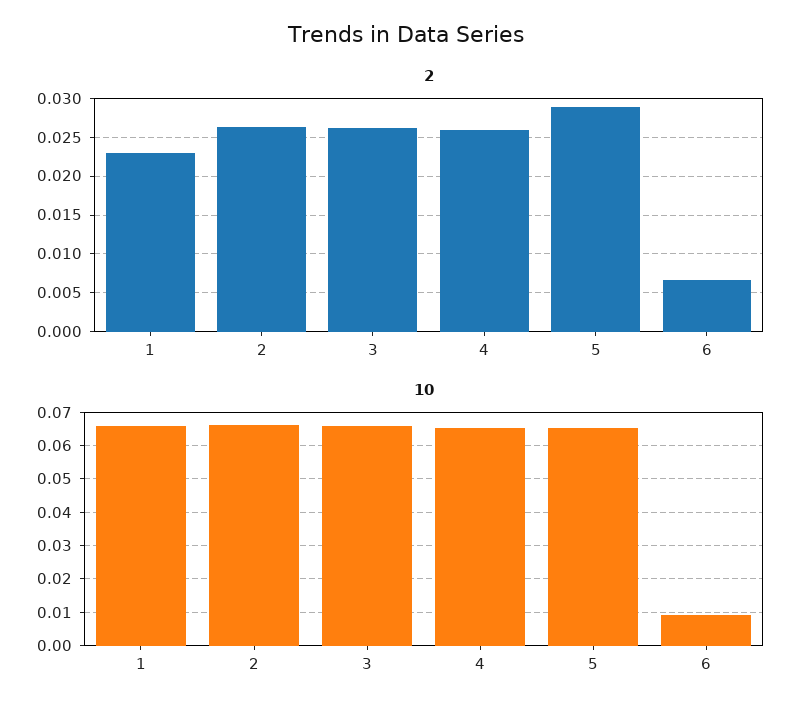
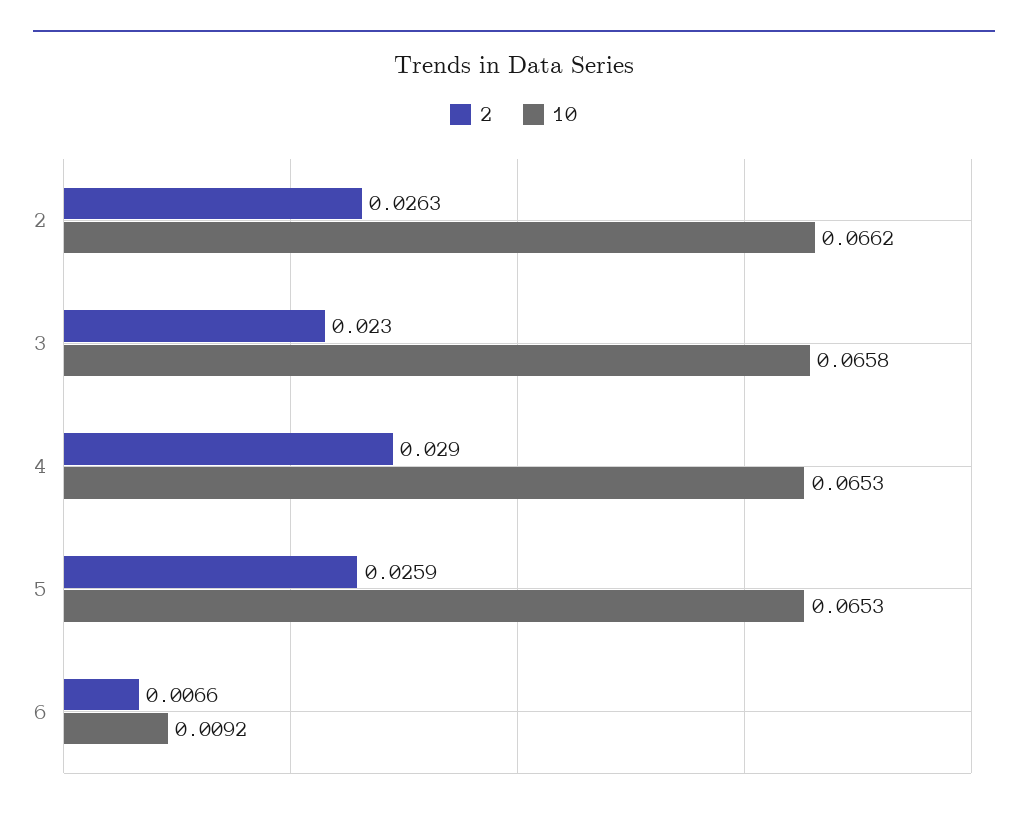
  {
    "2": {
-     "1": 0.023,
      "2": 0.0263,
-     "3": 0.026,
+     "3": 0.023,
-     "4": 0.026,
+     "4": 0.029,
-     "5": 0.029,
+     "5": 0.0259,
      "6": 0.0066
    },
    "10": {
-     "1": 0.066,
      "2": 0.0662,
      "3": 0.0658,
      "4": 0.0653,
      "5": 0.0653,
      "6": 0.0092
    }
  }

